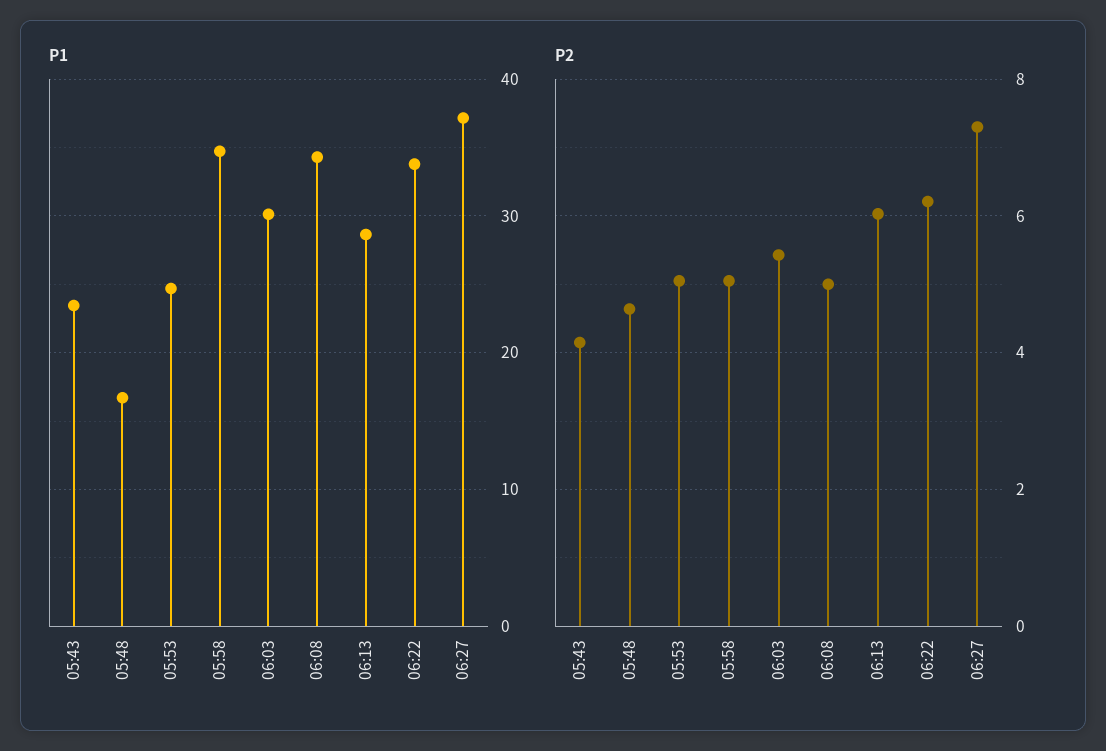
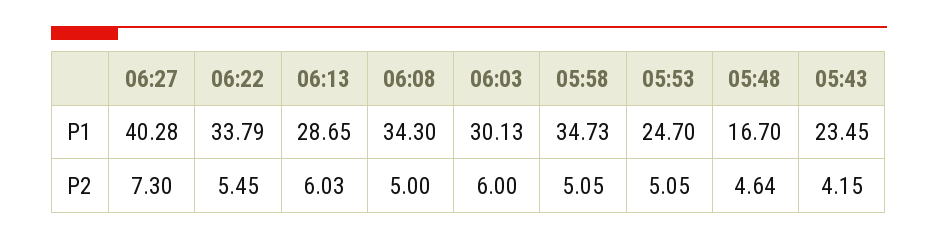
  {
    "P1": {
      "05:43": 23.45,
      "05:48": 16.7,
      "05:53": 24.7,
      "05:58": 34.73,
      "06:03": 30.13,
      "06:08": 34.3,
      "06:13": 28.65,
      "06:22": 33.79,
-     "06:27": 37
+     "06:27": 40.28
    },
    "P2": {
      "05:43": 4.15,
      "05:48": 4.64,
      "05:53": 5.05,
      "05:58": 5.05,
-     "06:03": 5.4,
+     "06:03": 6,
      "06:08": 5,
      "06:13": 6.03,
-     "06:22": 6.2,
+     "06:22": 5.45,
      "06:27": 7.3
    }
  }

